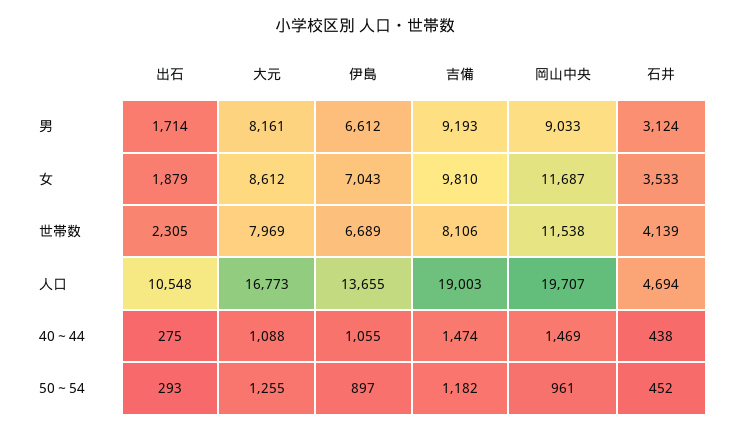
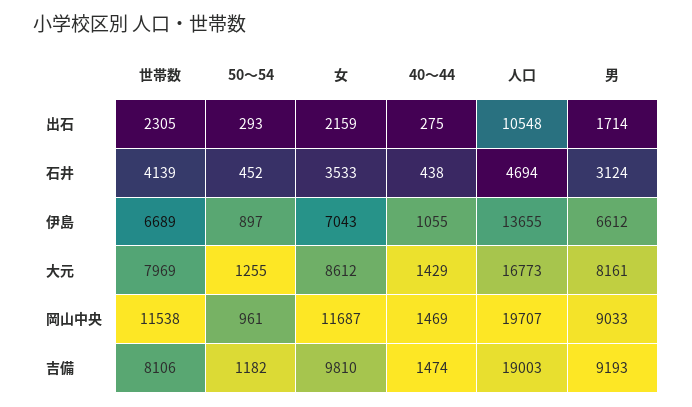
  {
    "出石": {
      "男": 1714,
-     "女": 1879,
+     "女": 2159,
      "世帯数": 2305,
      "人口": 10548,
      "40～44": 275,
      "50～54": 293
    },
    "大元": {
      "男": 8161,
      "女": 8612,
      "世帯数": 7969,
      "人口": 16773,
-     "40～44": 1088,
+     "40～44": 1429,
      "50～54": 1255
    },
    "伊島": {
      "男": 6612,
      "女": 7043,
      "世帯数": 6689,
      "人口": 13655,
      "40～44": 1055,
      "50～54": 897
    },
    "吉備": {
      "男": 9193,
      "女": 9810,
      "世帯数": 8106,
      "人口": 19003,
      "40～44": 1474,
      "50～54": 1182
    },
    "岡山中央": {
      "男": 9033,
      "女": 11687,
      "世帯数": 11538,
      "人口": 19707,
      "40～44": 1469,
      "50～54": 961
    },
    "石井": {
      "男": 3124,
      "女": 3533,
      "世帯数": 4139,
      "人口": 4694,
      "40～44": 438,
      "50～54": 452
    }
  }

